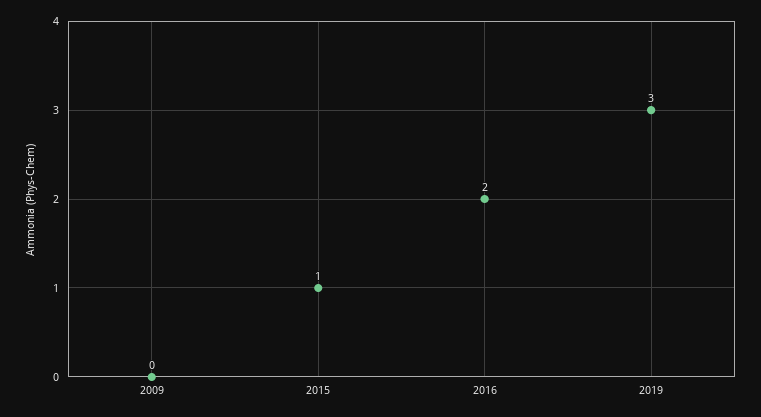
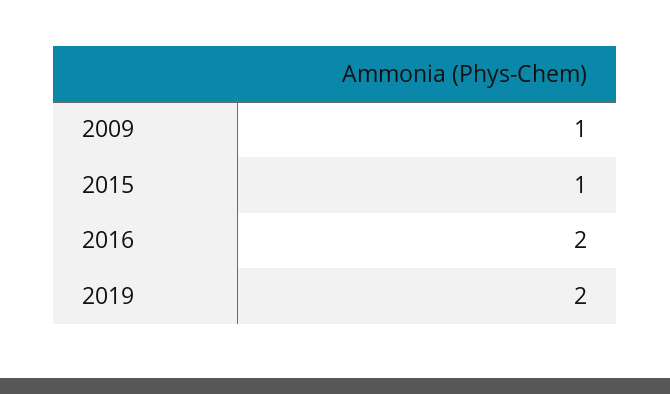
  {
-   "2009": 0,
+   "2009": 1,
    "2015": 1,
    "2016": 2,
-   "2019": 3
+   "2019": 2
  }

